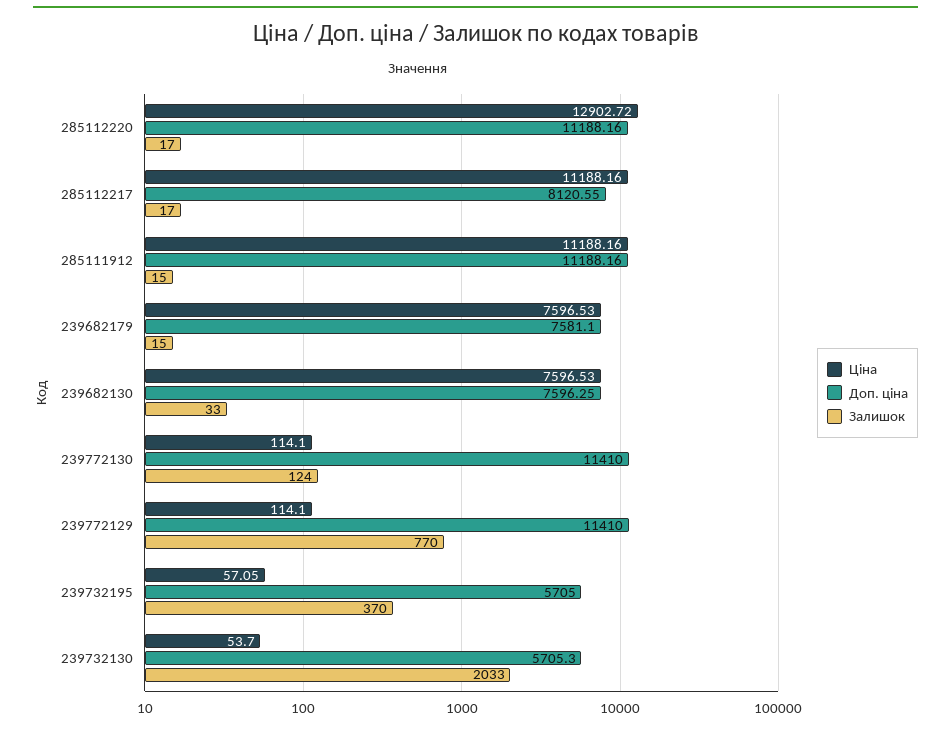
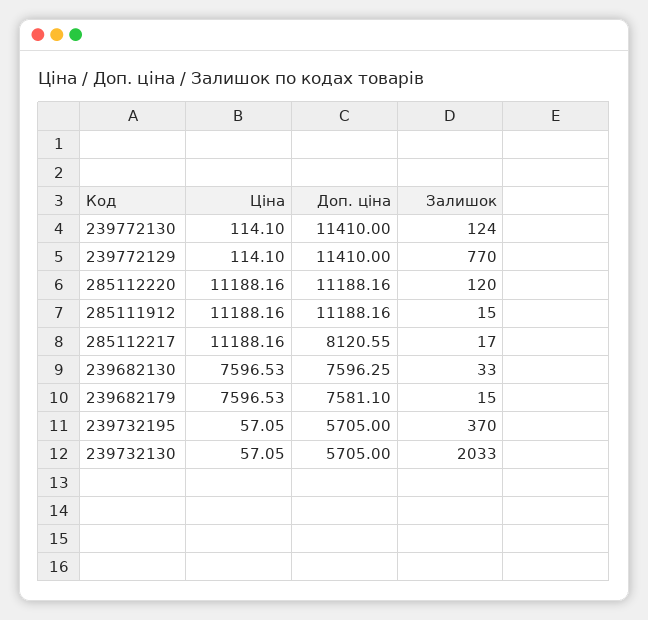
  {
    "Ціна": {
-     "285112220": 12902.72,
+     "285112220": 11188.16,
      "285112217": 11188.16,
      "285111912": 11188.16,
      "239682179": 7596.53,
      "239682130": 7596.53,
      "239772130": 114.1,
      "239772129": 114.1,
      "239732195": 57.05,
-     "239732130": 53.7
+     "239732130": 57.05
    },
    "Доп. ціна": {
      "285112220": 11188.16,
      "285112217": 8120.55,
      "285111912": 11188.16,
      "239682179": 7581.1,
      "239682130": 7596.25,
      "239772130": 11410,
      "239772129": 11410,
      "239732195": 5705,
-     "239732130": 5705.3
+     "239732130": 5705
    },
    "Залишок": {
-     "285112220": 17,
+     "285112220": 120,
      "285112217": 17,
      "285111912": 15,
      "239682179": 15,
      "239682130": 33,
      "239772130": 124,
      "239772129": 770,
      "239732195": 370,
      "239732130": 2033
    }
  }

